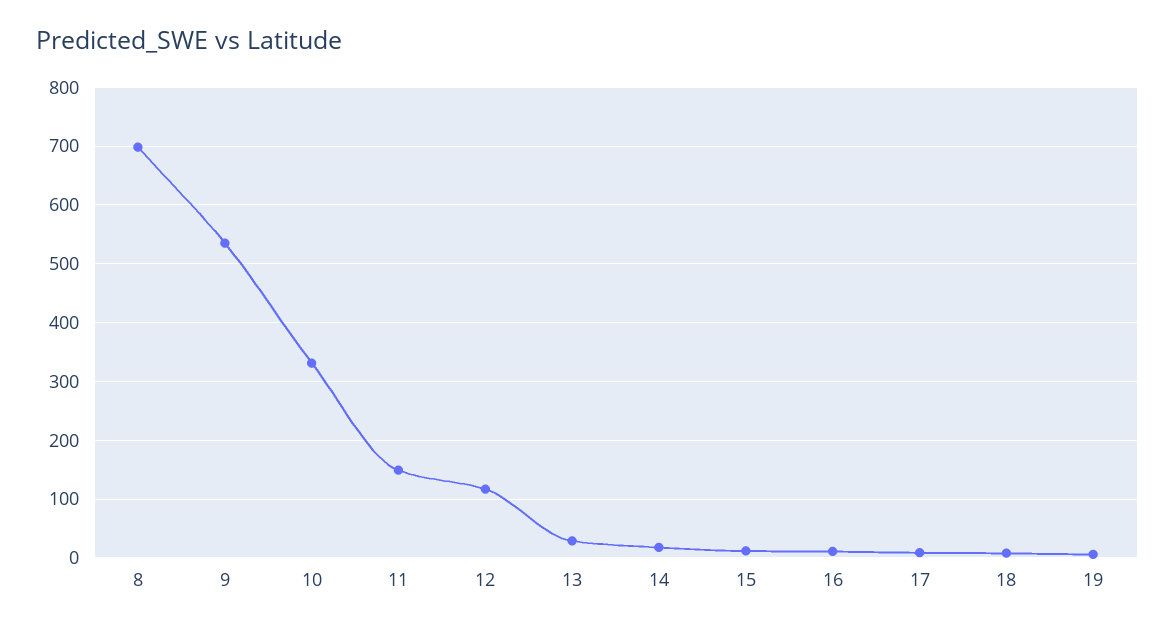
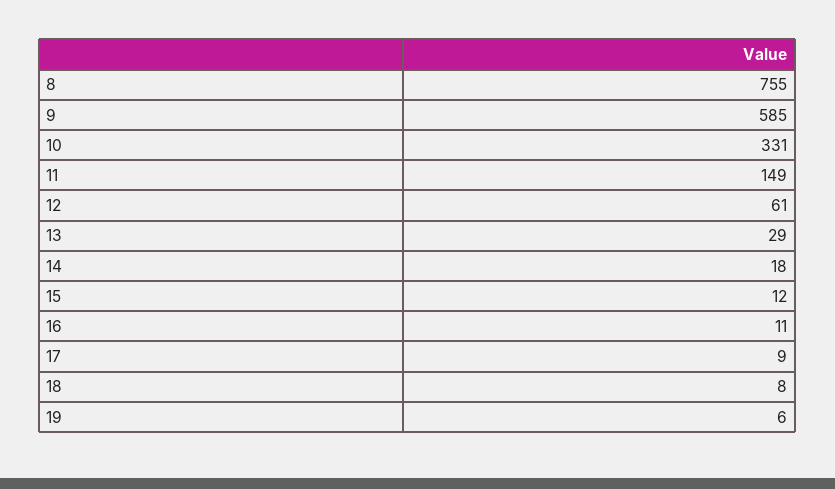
  {
-   "8": 700,
+   "8": 755,
-   "9": 540,
+   "9": 585,
    "10": 331,
    "11": 149,
-   "12": 120,
+   "12": 61,
    "13": 29,
    "14": 18,
    "15": 12,
    "16": 11,
    "17": 9,
    "18": 8,
    "19": 6
  }

